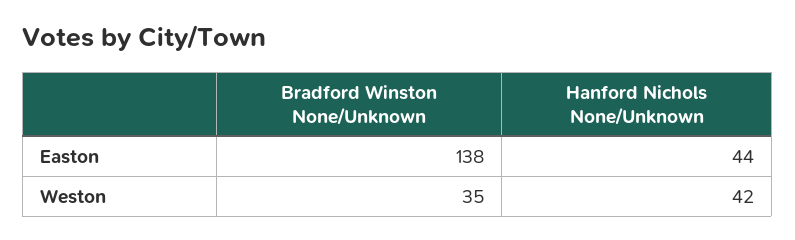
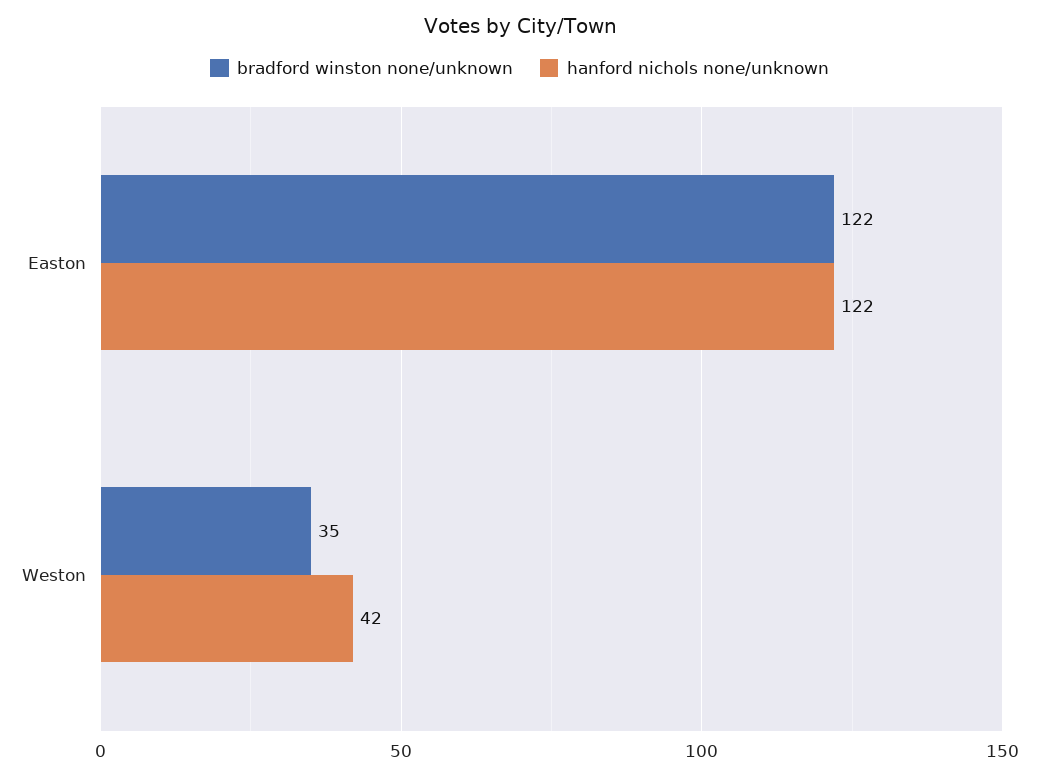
  {
    "Bradford Winston None/Unknown": {
-     "Easton": 138,
+     "Easton": 122,
      "Weston": 35
    },
    "Hanford Nichols None/Unknown": {
-     "Easton": 44,
+     "Easton": 122,
      "Weston": 42
    }
  }

